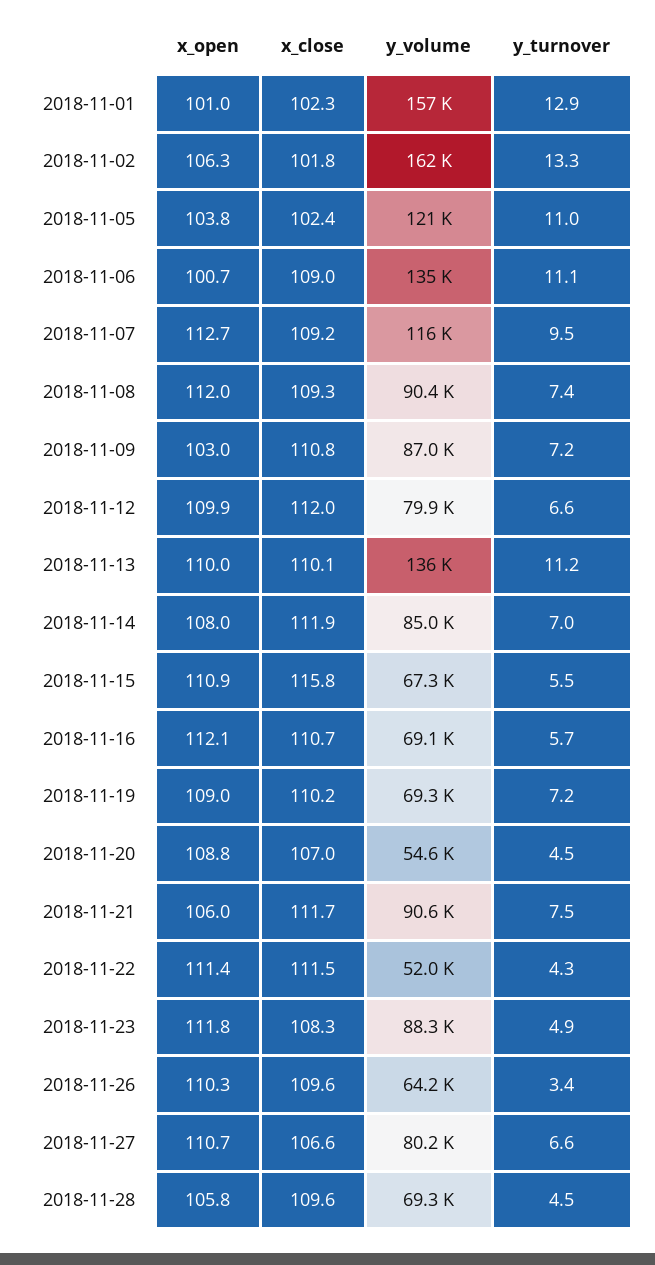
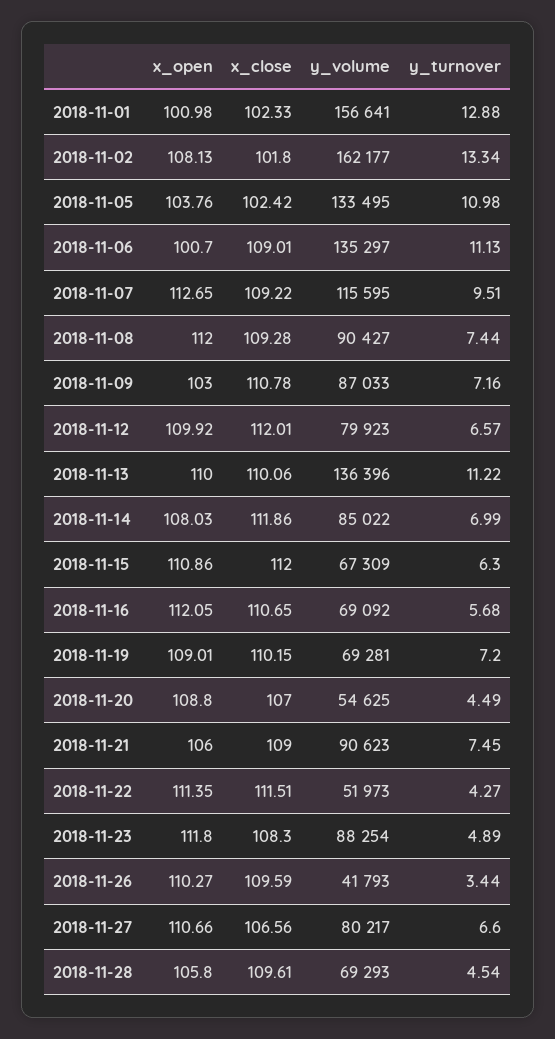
  {
    "x_open": {
      "2018-11-01": 100.98,
-     "2018-11-02": 106.3,
+     "2018-11-02": 108.13,
      "2018-11-05": 103.76,
      "2018-11-06": 100.7,
      "2018-11-07": 112.65,
      "2018-11-08": 112,
      "2018-11-09": 103,
      "2018-11-12": 109.92,
      "2018-11-13": 110,
      "2018-11-14": 108.03,
      "2018-11-15": 110.86,
      "2018-11-16": 112.05,
      "2018-11-19": 109.01,
      "2018-11-20": 108.8,
      "2018-11-21": 106,
      "2018-11-22": 111.35,
      "2018-11-23": 111.8,
      "2018-11-26": 110.27,
      "2018-11-27": 110.66,
      "2018-11-28": 105.8
    },
    "x_close": {
      "2018-11-01": 102.33,
      "2018-11-02": 101.8,
      "2018-11-05": 102.42,
      "2018-11-06": 109.01,
      "2018-11-07": 109.22,
      "2018-11-08": 109.28,
      "2018-11-09": 110.78,
      "2018-11-12": 112.01,
      "2018-11-13": 110.06,
      "2018-11-14": 111.86,
-     "2018-11-15": 115.8,
+     "2018-11-15": 112,
      "2018-11-16": 110.65,
      "2018-11-19": 110.15,
      "2018-11-20": 107,
-     "2018-11-21": 111.7,
+     "2018-11-21": 109,
      "2018-11-22": 111.51,
      "2018-11-23": 108.3,
      "2018-11-26": 109.59,
      "2018-11-27": 106.56,
      "2018-11-28": 109.61
    },
    "y_volume": {
      "2018-11-01": 156641,
      "2018-11-02": 162177,
-     "2018-11-05": 121000,
+     "2018-11-05": 133495,
      "2018-11-06": 135297,
      "2018-11-07": 115595,
      "2018-11-08": 90427,
      "2018-11-09": 87033,
      "2018-11-12": 79923,
      "2018-11-13": 136396,
      "2018-11-14": 85022,
      "2018-11-15": 67309,
      "2018-11-16": 69092,
      "2018-11-19": 69281,
      "2018-11-20": 54625,
      "2018-11-21": 90623,
      "2018-11-22": 51973,
      "2018-11-23": 88254,
-     "2018-11-26": 64200,
+     "2018-11-26": 41793,
      "2018-11-27": 80217,
      "2018-11-28": 69293
    },
    "y_turnover": {
      "2018-11-01": 12.88,
      "2018-11-02": 13.34,
      "2018-11-05": 10.98,
      "2018-11-06": 11.13,
      "2018-11-07": 9.51,
      "2018-11-08": 7.44,
      "2018-11-09": 7.16,
      "2018-11-12": 6.57,
      "2018-11-13": 11.22,
      "2018-11-14": 6.99,
-     "2018-11-15": 5.5,
+     "2018-11-15": 6.3,
      "2018-11-16": 5.68,
      "2018-11-19": 7.2,
      "2018-11-20": 4.49,
      "2018-11-21": 7.45,
      "2018-11-22": 4.27,
      "2018-11-23": 4.89,
      "2018-11-26": 3.44,
      "2018-11-27": 6.6,
      "2018-11-28": 4.54
    }
  }

